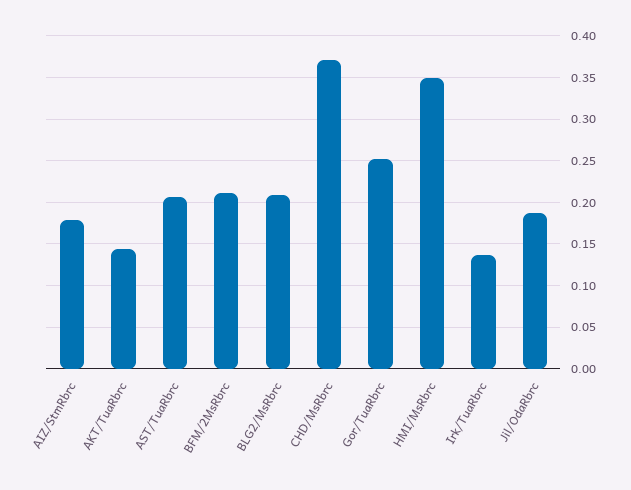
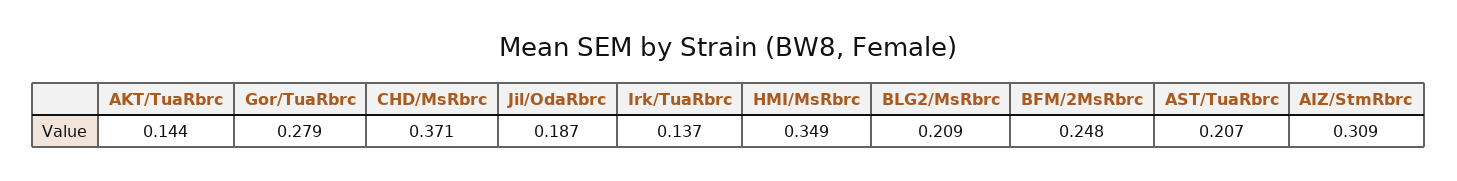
  {
-   "AIZ/StmRbrc": 0.18,
+   "AIZ/StmRbrc": 0.309,
    "AKT/TuaRbrc": 0.144,
    "AST/TuaRbrc": 0.207,
-   "BFM/2MsRbrc": 0.21,
+   "BFM/2MsRbrc": 0.248,
    "BLG2/MsRbrc": 0.209,
    "CHD/MsRbrc": 0.371,
-   "Gor/TuaRbrc": 0.25,
+   "Gor/TuaRbrc": 0.279,
    "HMI/MsRbrc": 0.349,
    "Irk/TuaRbrc": 0.137,
    "Jil/OdaRbrc": 0.187
  }

